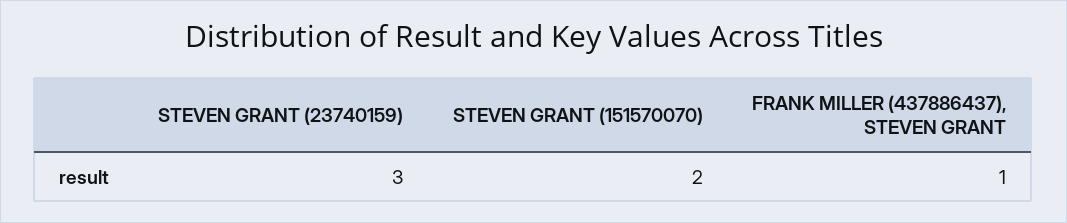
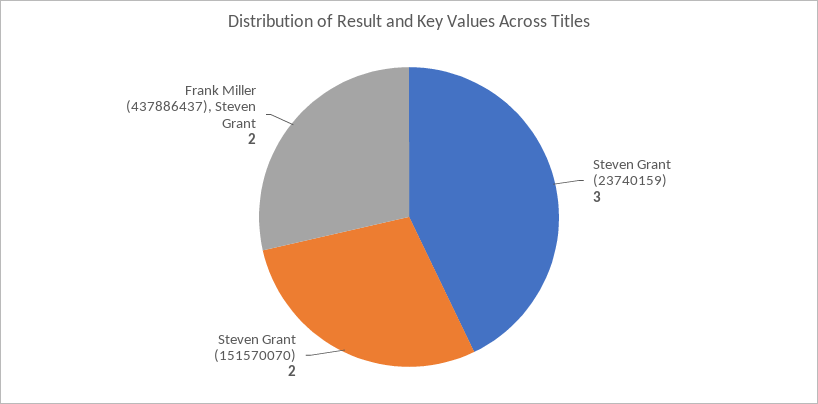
  {
    "STEVEN GRANT (23740159)": 3,
    "STEVEN GRANT (151570070)": 2,
-   "FRANK MILLER (437886437), STEVEN GRANT": 1
+   "FRANK MILLER (437886437), STEVEN GRANT": 2
  }

